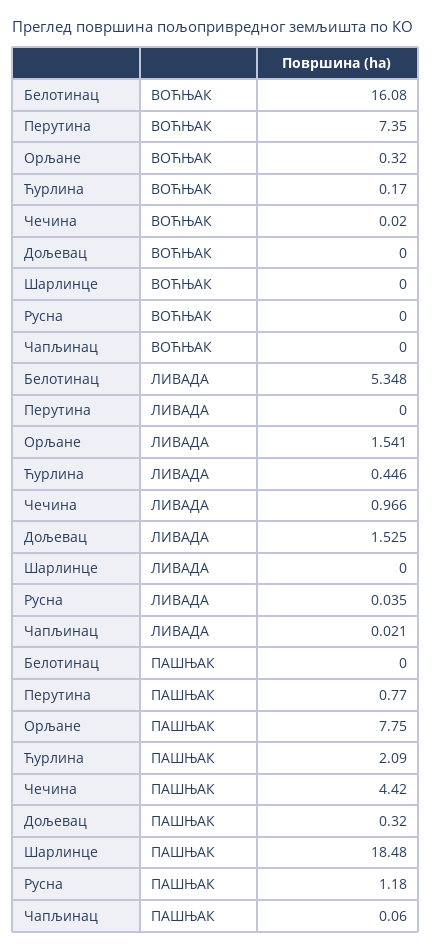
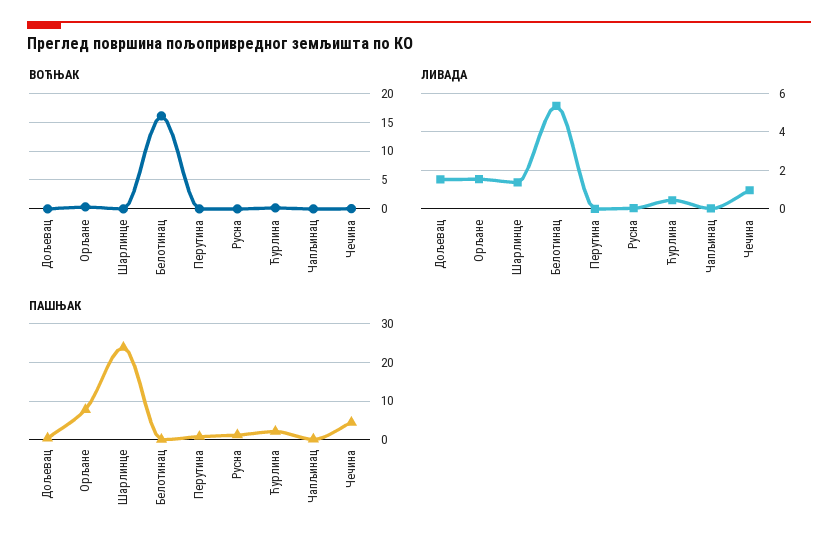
  {
    "ВОЋЊАК": {
      "Белотинац": 16.08,
-     "Перутина": 7.35,
+     "Перутина": 0,
      "Орљане": 0.32,
      "Ћурлина": 0.17,
      "Чечина": 0.02,
      "Дољевац": 0,
      "Шарлинце": 0,
      "Русна": 0,
      "Чапљинац": 0
    },
    "ЛИВАДА": {
      "Белотинац": 5.348,
      "Перутина": 0,
      "Орљане": 1.541,
      "Ћурлина": 0.446,
      "Чечина": 0.966,
      "Дољевац": 1.525,
-     "Шарлинце": 0,
+     "Шарлинце": 1.5,
      "Русна": 0.035,
      "Чапљинац": 0.021
    },
    "ПАШЊАК": {
      "Белотинац": 0,
      "Перутина": 0.77,
      "Орљане": 7.75,
      "Ћурлина": 2.09,
      "Чечина": 4.42,
      "Дољевац": 0.32,
-     "Шарлинце": 18.48,
+     "Шарлинце": 24,
      "Русна": 1.18,
      "Чапљинац": 0.06
    }
  }

